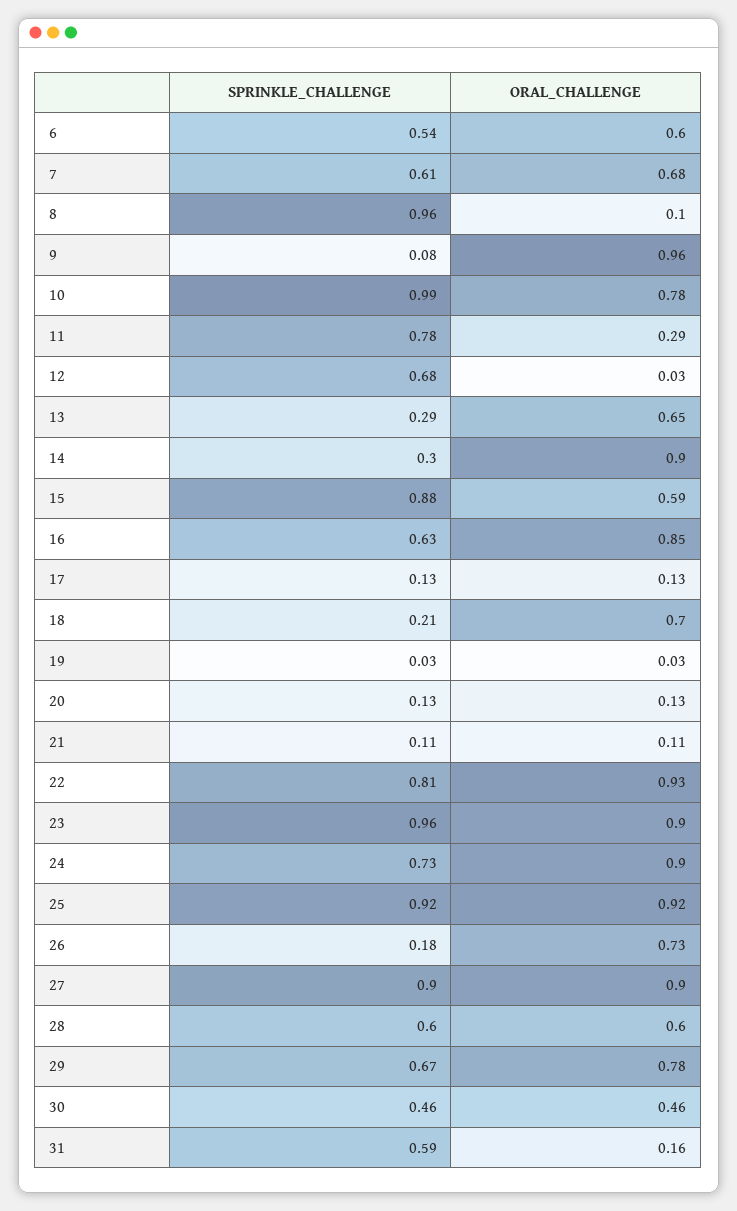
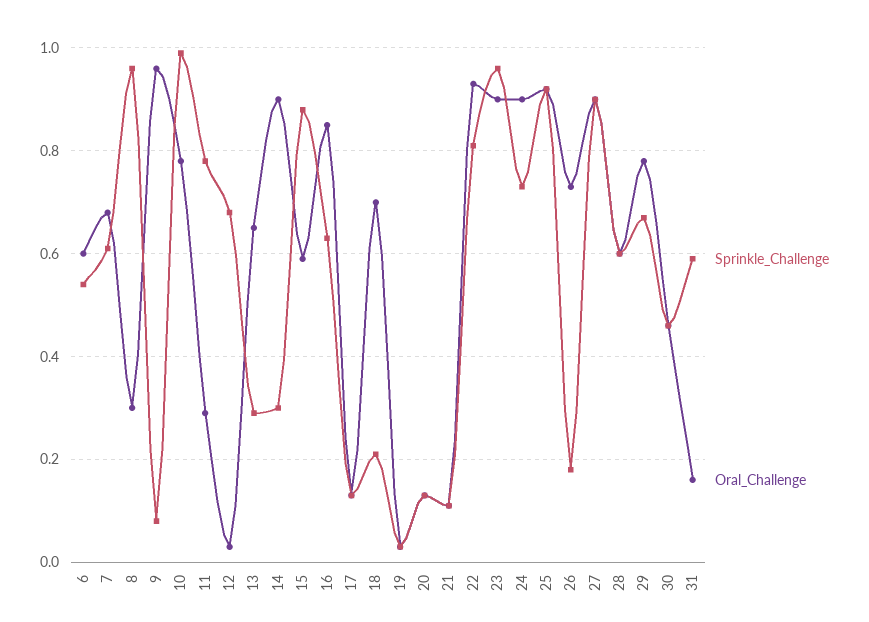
  {
    "SPRINKLE_CHALLENGE": {
      "6": 0.54,
      "7": 0.61,
      "8": 0.96,
      "9": 0.08,
      "10": 0.99,
      "11": 0.78,
      "12": 0.68,
      "13": 0.29,
      "14": 0.3,
      "15": 0.88,
      "16": 0.63,
      "17": 0.13,
      "18": 0.21,
      "19": 0.03,
      "20": 0.13,
      "21": 0.11,
      "22": 0.81,
      "23": 0.96,
      "24": 0.73,
      "25": 0.92,
      "26": 0.18,
      "27": 0.9,
      "28": 0.6,
      "29": 0.67,
      "30": 0.46,
      "31": 0.59
    },
    "ORAL_CHALLENGE": {
      "6": 0.6,
      "7": 0.68,
-     "8": 0.1,
+     "8": 0.3,
      "9": 0.96,
      "10": 0.78,
      "11": 0.29,
      "12": 0.03,
      "13": 0.65,
      "14": 0.9,
      "15": 0.59,
      "16": 0.85,
      "17": 0.13,
      "18": 0.7,
      "19": 0.03,
      "20": 0.13,
      "21": 0.11,
      "22": 0.93,
      "23": 0.9,
      "24": 0.9,
      "25": 0.92,
      "26": 0.73,
      "27": 0.9,
      "28": 0.6,
      "29": 0.78,
      "30": 0.46,
      "31": 0.16
    }
  }

